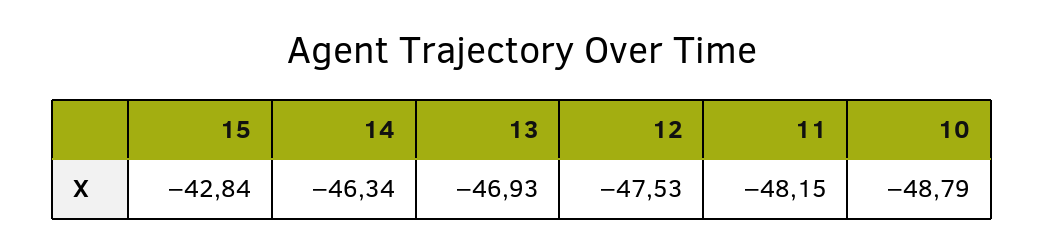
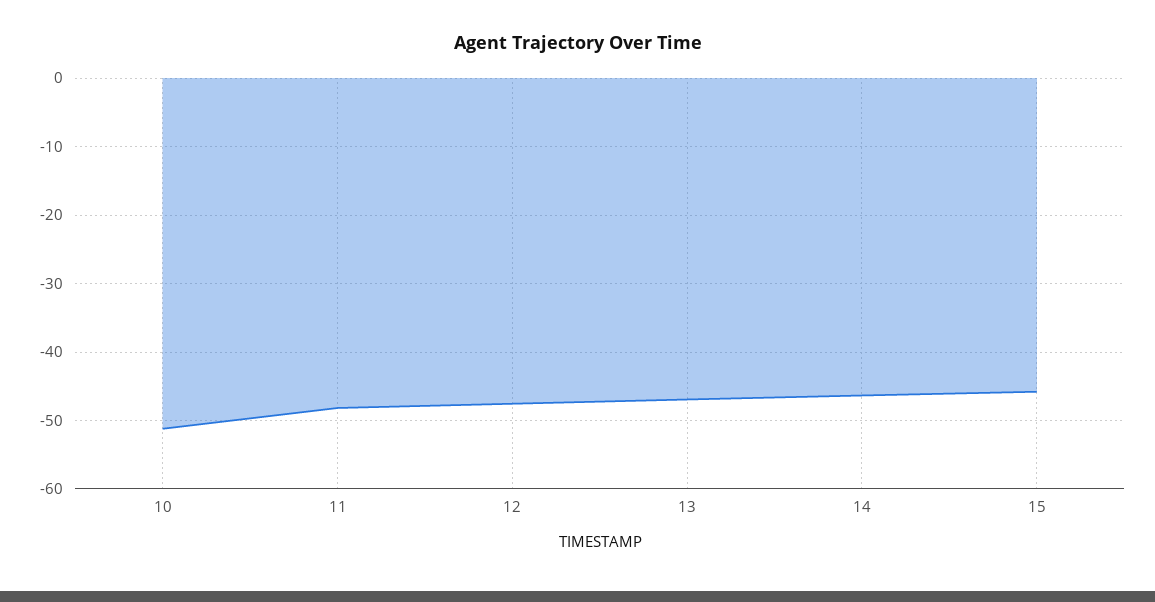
  {
-   "15": -42.84,
+   "15": -46,
    "14": -46.34,
    "13": -46.93,
    "12": -47.53,
    "11": -48.15,
-   "10": -48.79
+   "10": -51
  }

